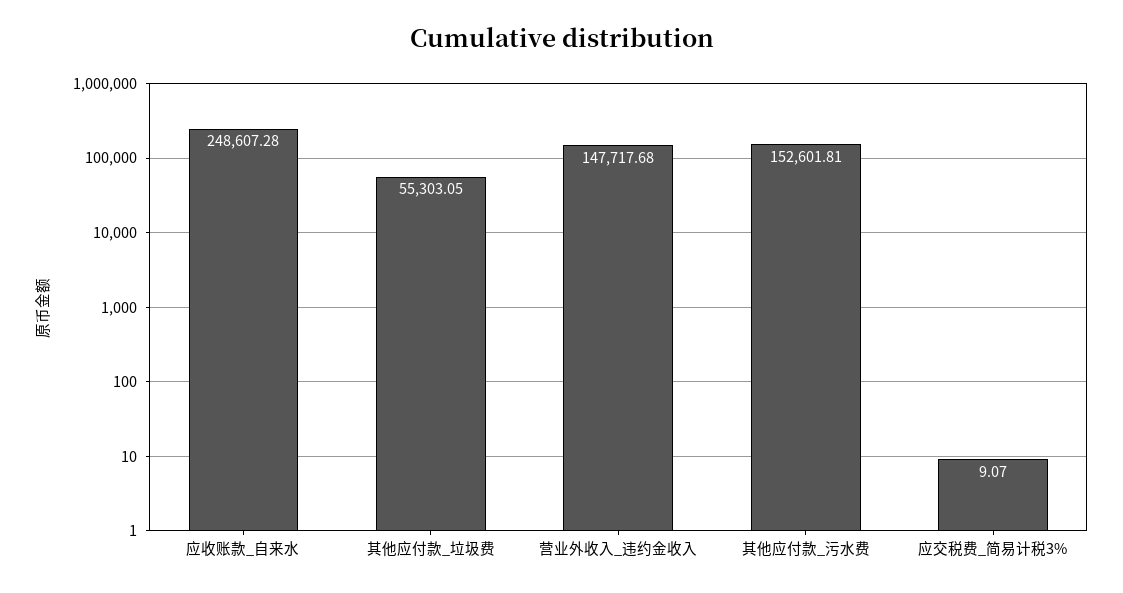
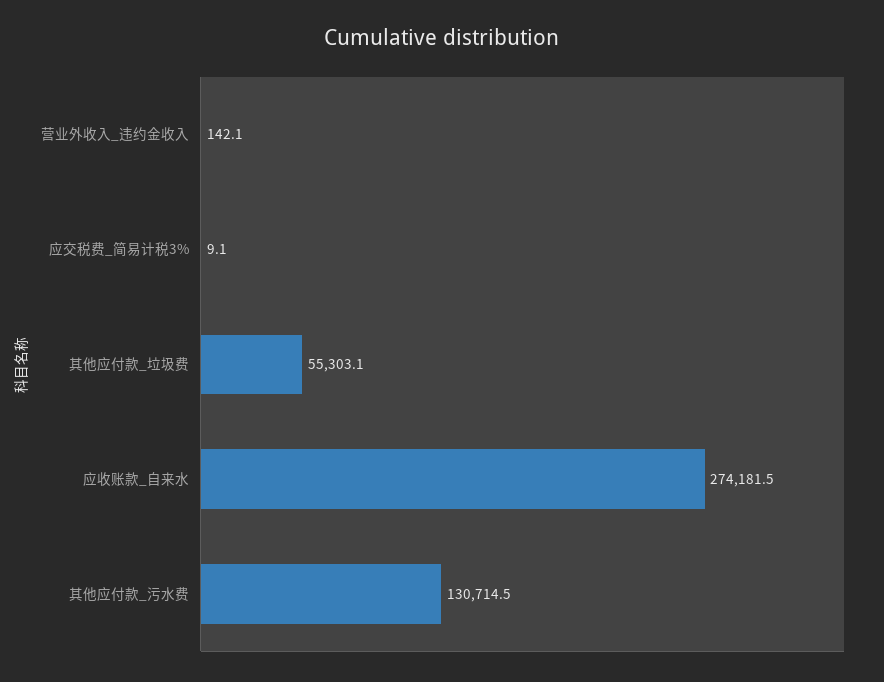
  {
-   "应收账款_自来水": 248607.28,
+   "应收账款_自来水": 274181.5,
    "其他应付款_垃圾费": 55303.05,
-   "营业外收入_违约金收入": 147717.68,
+   "营业外收入_违约金收入": 142.1,
-   "其他应付款_污水费": 152601.81,
+   "其他应付款_污水费": 130714.5,
    "应交税费_简易计税3%": 9.07
  }

